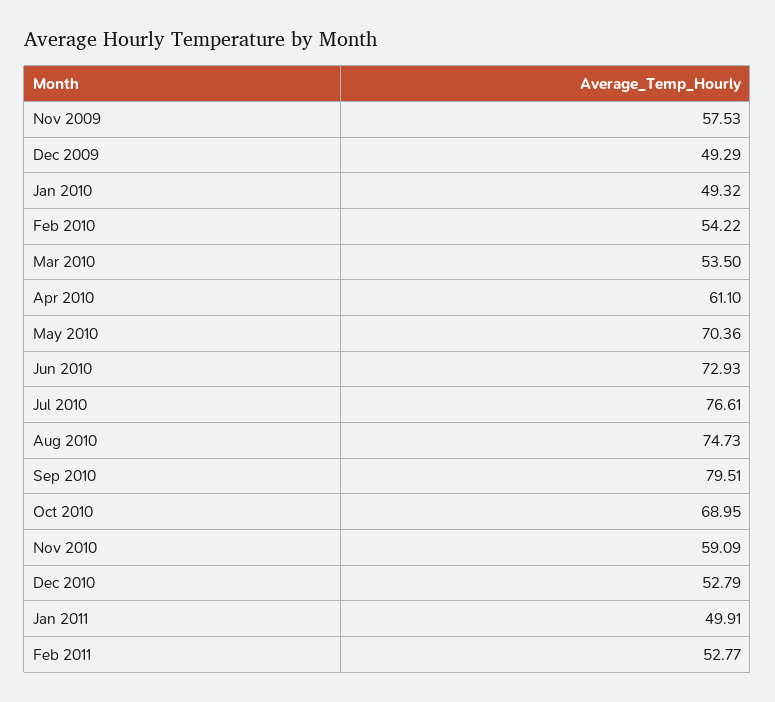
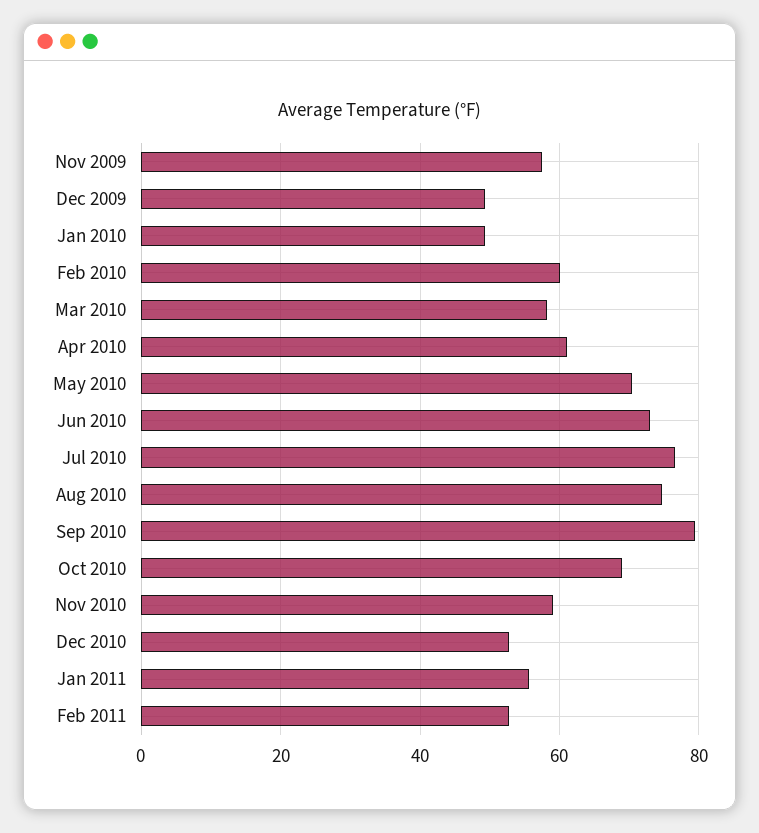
  {
    "Nov 2009": 57.53,
    "Dec 2009": 49.29,
    "Jan 2010": 49.32,
-   "Feb 2010": 54.22,
+   "Feb 2010": 60,
-   "Mar 2010": 53.5,
+   "Mar 2010": 58,
    "Apr 2010": 61.1,
    "May 2010": 70.36,
    "Jun 2010": 72.93,
    "Jul 2010": 76.61,
    "Aug 2010": 74.73,
    "Sep 2010": 79.51,
    "Oct 2010": 68.95,
    "Nov 2010": 59.09,
    "Dec 2010": 52.79,
-   "Jan 2011": 49.91,
+   "Jan 2011": 56,
    "Feb 2011": 52.77
  }

